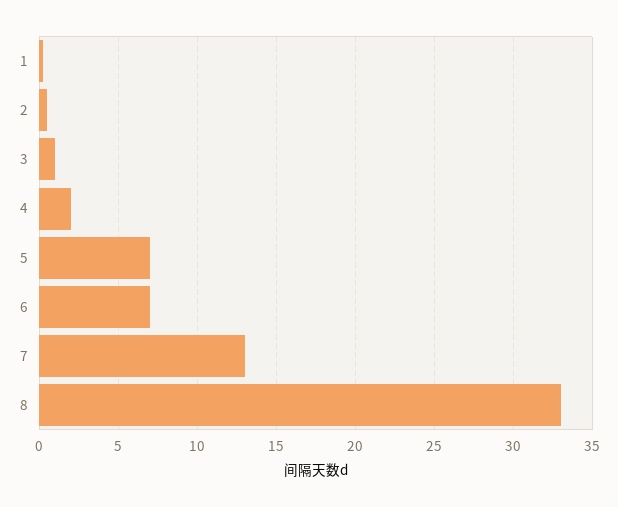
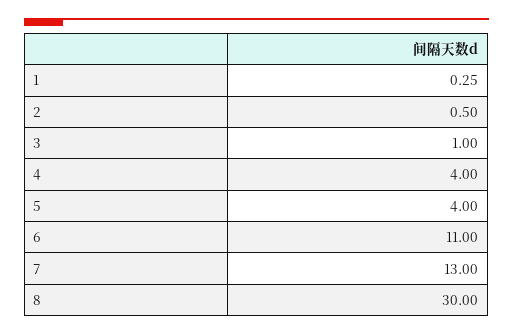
  {
    "1": 0.25,
    "2": 0.5,
    "3": 1,
-   "4": 2,
+   "4": 4,
-   "5": 7,
+   "5": 4,
-   "6": 7,
+   "6": 11,
    "7": 13,
-   "8": 33
+   "8": 30
  }

